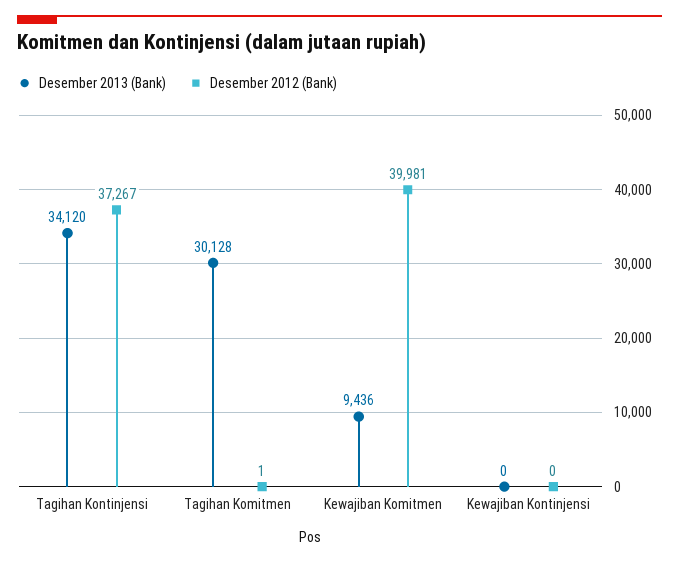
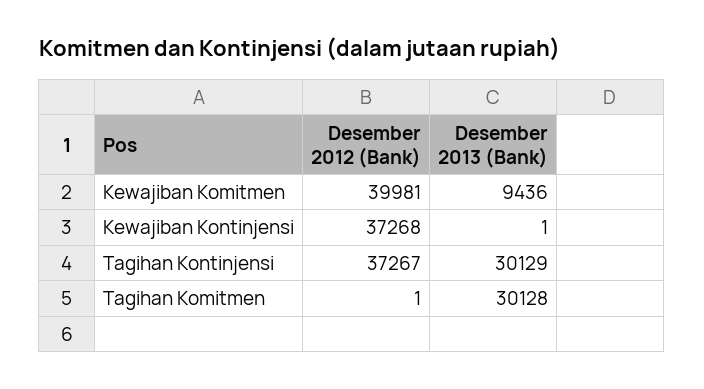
  {
    "Desember 2013 (Bank)": {
-     "Tagihan Kontinjensi": 34120,
+     "Tagihan Kontinjensi": 30129,
      "Tagihan Komitmen": 30128,
      "Kewajiban Komitmen": 9436,
-     "Kewajiban Kontinjensi": 0
+     "Kewajiban Kontinjensi": 1
    },
    "Desember 2012 (Bank)": {
      "Tagihan Kontinjensi": 37267,
      "Tagihan Komitmen": 1,
      "Kewajiban Komitmen": 39981,
-     "Kewajiban Kontinjensi": 0
+     "Kewajiban Kontinjensi": 37268
    }
  }

